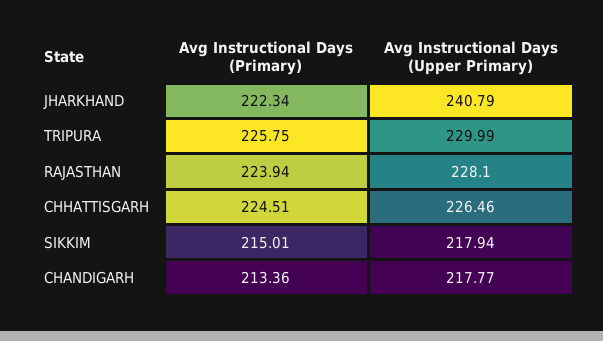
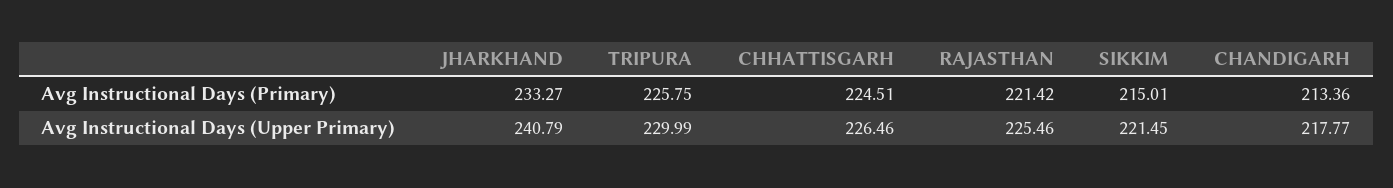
  {
    "Avg Instructional Days (Primary)": {
-     "JHARKHAND": 222.34,
+     "JHARKHAND": 233.27,
      "TRIPURA": 225.75,
-     "RAJASTHAN": 223.94,
+     "RAJASTHAN": 221.42,
      "CHHATTISGARH": 224.51,
      "SIKKIM": 215.01,
      "CHANDIGARH": 213.36
    },
    "Avg Instructional Days (Upper Primary)": {
      "JHARKHAND": 240.79,
      "TRIPURA": 229.99,
-     "RAJASTHAN": 228.1,
+     "RAJASTHAN": 225.46,
      "CHHATTISGARH": 226.46,
-     "SIKKIM": 217.94,
+     "SIKKIM": 221.45,
      "CHANDIGARH": 217.77
    }
  }

